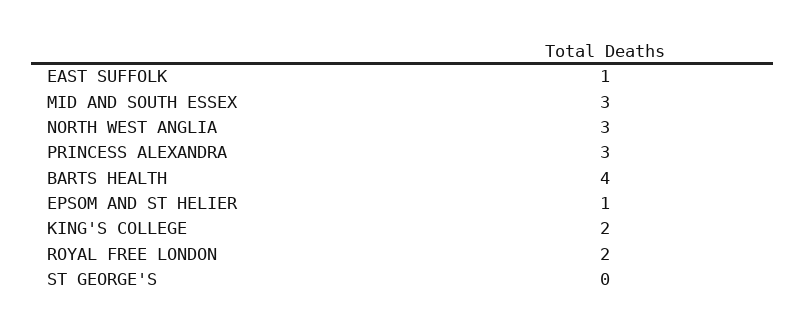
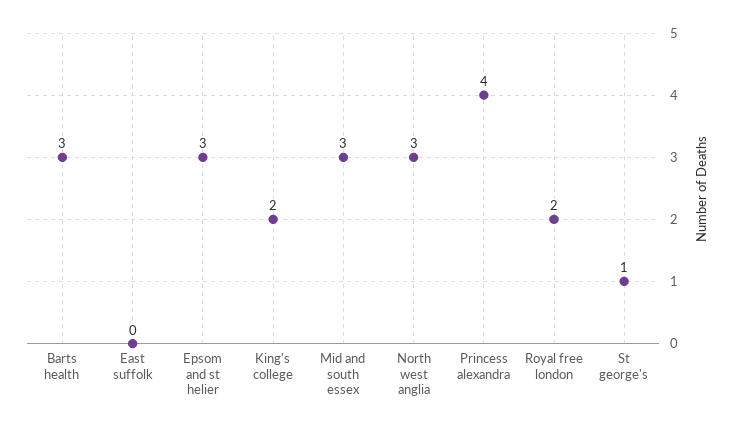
  {
-   "EAST SUFFOLK": 1,
+   "EAST SUFFOLK": 0,
    "MID AND SOUTH ESSEX": 3,
    "NORTH WEST ANGLIA": 3,
-   "PRINCESS ALEXANDRA": 3,
+   "PRINCESS ALEXANDRA": 4,
-   "BARTS HEALTH": 4,
+   "BARTS HEALTH": 3,
-   "EPSOM AND ST HELIER": 1,
+   "EPSOM AND ST HELIER": 3,
    "KING'S COLLEGE": 2,
    "ROYAL FREE LONDON": 2,
-   "ST GEORGE'S": 0
+   "ST GEORGE'S": 1
  }

